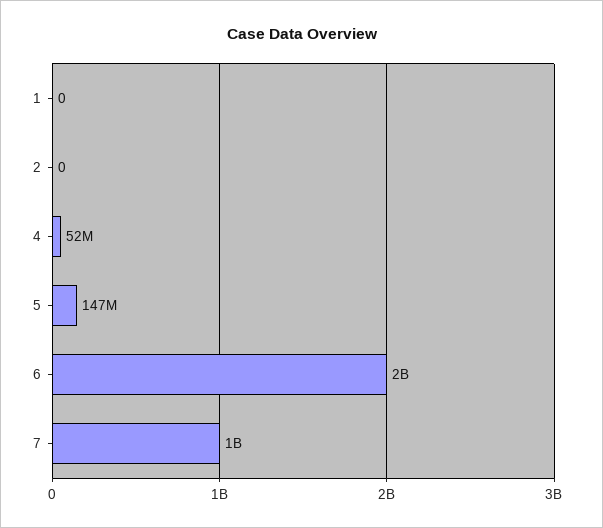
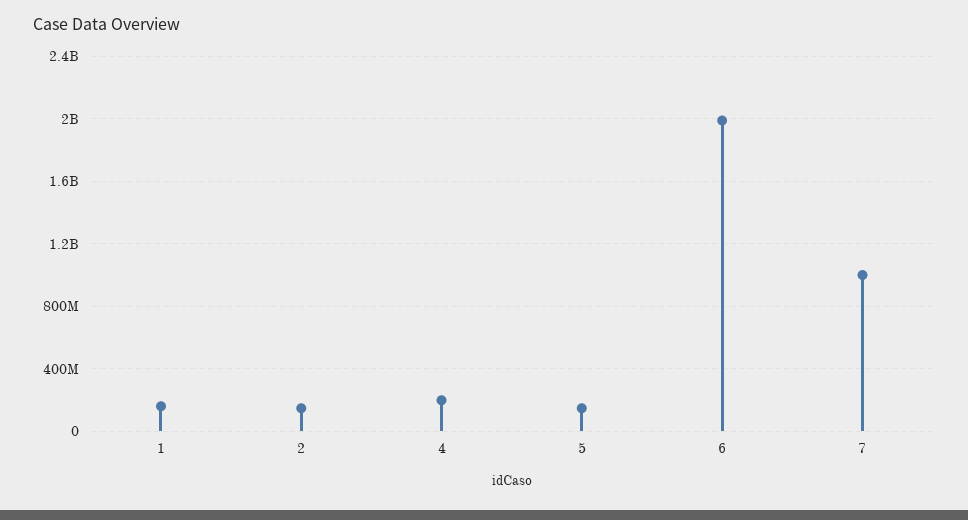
  {
-   "1": 0,
+   "1": 150000000,
-   "2": 0,
+   "2": 150000000,
-   "4": 52000000,
+   "4": 200000000,
    "5": 147000000,
    "6": 2000000000,
    "7": 1000000000
  }

